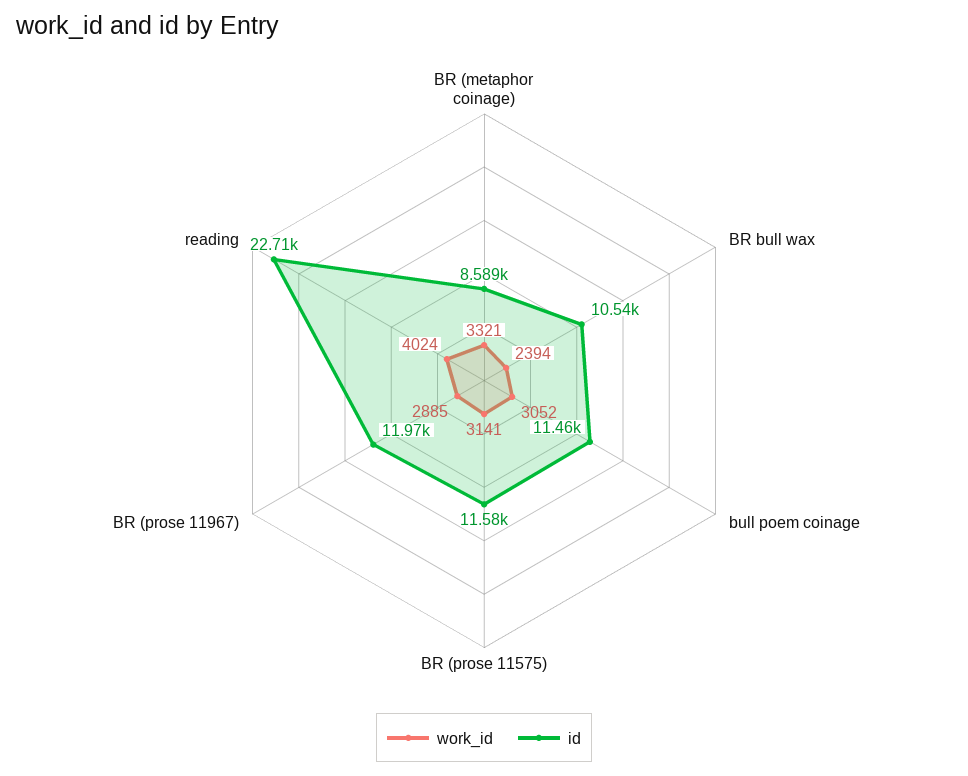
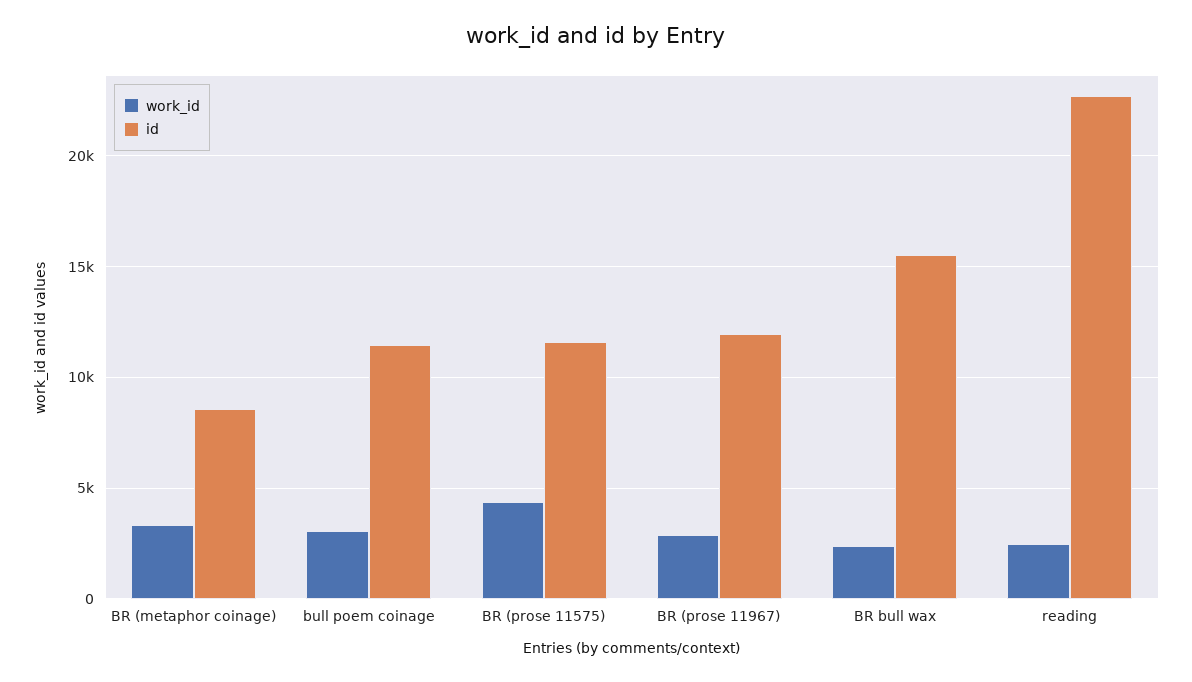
  {
    "work_id": {
      "BR (metaphor coinage)": 3321,
      "BR bull wax": 2394,
      "bull poem coinage": 3052,
-     "BR (prose 11575)": 3141,
+     "BR (prose 11575)": 4500,
      "BR (prose 11967)": 2885,
-     "reading": 4024
+     "reading": 2500
    },
    "id": {
      "BR (metaphor coinage)": 8589,
-     "BR bull wax": 10540,
+     "BR bull wax": 15500,
      "bull poem coinage": 11460,
      "BR (prose 11575)": 11580,
      "BR (prose 11967)": 11970,
      "reading": 22710
    }
  }

